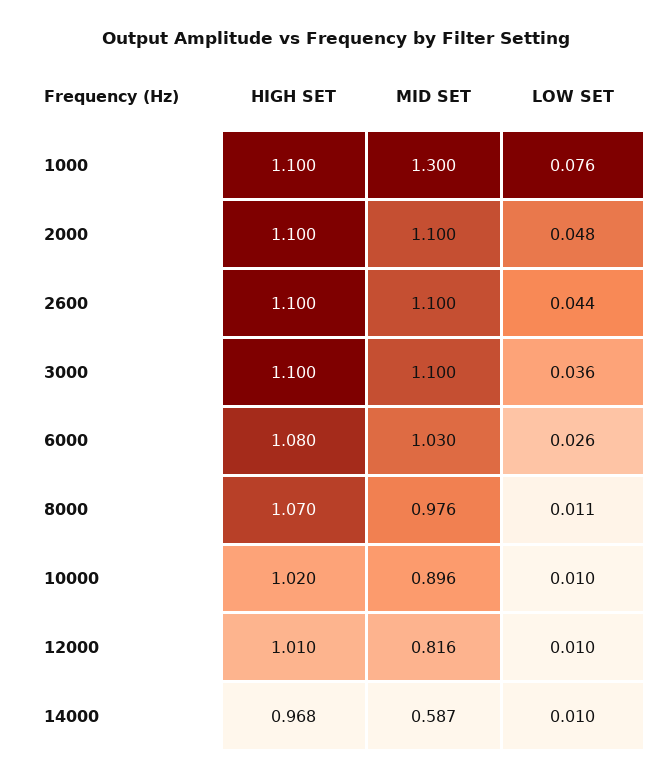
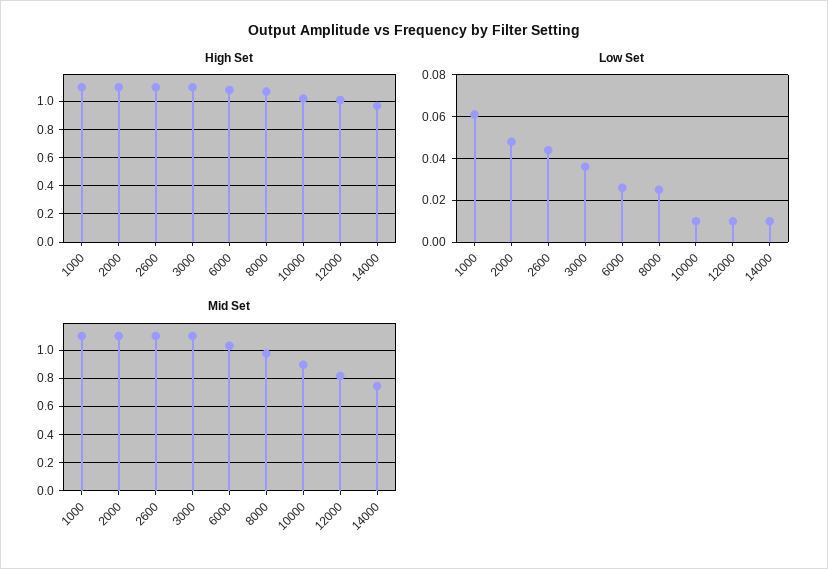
  {
    "HIGH SET": {
      "1000": 1.1,
      "2000": 1.1,
      "2600": 1.1,
      "3000": 1.1,
      "6000": 1.08,
      "8000": 1.07,
      "10000": 1.02,
      "12000": 1.01,
      "14000": 0.968
    },
    "MID SET": {
-     "1000": 1.3,
+     "1000": 1.1,
      "2000": 1.1,
      "2600": 1.1,
      "3000": 1.1,
      "6000": 1.03,
      "8000": 0.976,
      "10000": 0.896,
      "12000": 0.816,
-     "14000": 0.587
+     "14000": 0.75
    },
    "LOW SET": {
-     "1000": 0.076,
+     "1000": 0.06,
      "2000": 0.048,
      "2600": 0.044,
      "3000": 0.036,
      "6000": 0.026,
-     "8000": 0.011,
+     "8000": 0.025,
      "10000": 0.01,
      "12000": 0.01,
      "14000": 0.01
    }
  }

